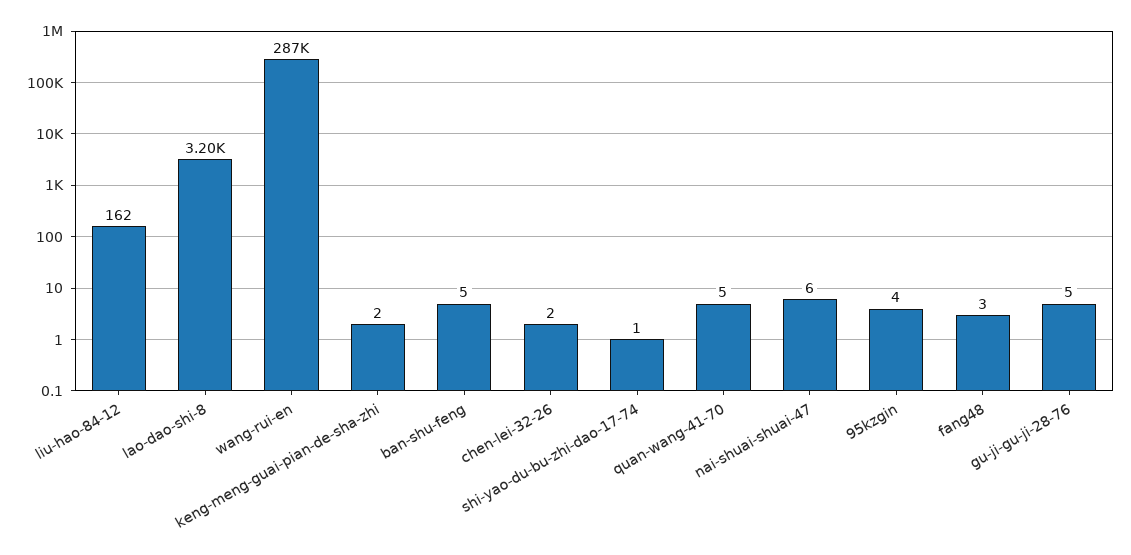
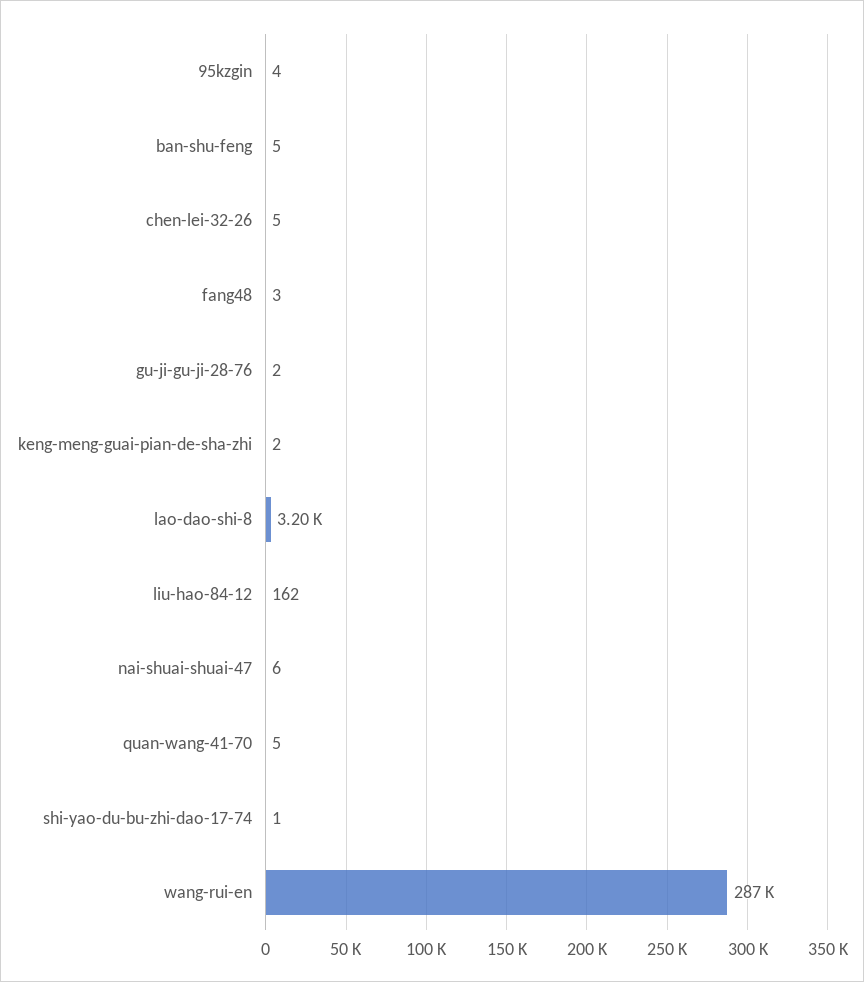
  {
    "liu-hao-84-12": 162,
    "lao-dao-shi-8": 3200,
    "wang-rui-en": 287000,
    "keng-meng-guai-pian-de-sha-zhi": 2,
    "ban-shu-feng": 5,
-   "chen-lei-32-26": 2,
+   "chen-lei-32-26": 5,
    "shi-yao-du-bu-zhi-dao-17-74": 1,
    "quan-wang-41-70": 5,
    "nai-shuai-shuai-47": 6,
    "95kzgin": 4,
    "fang48": 3,
-   "gu-ji-gu-ji-28-76": 5
+   "gu-ji-gu-ji-28-76": 2
  }

